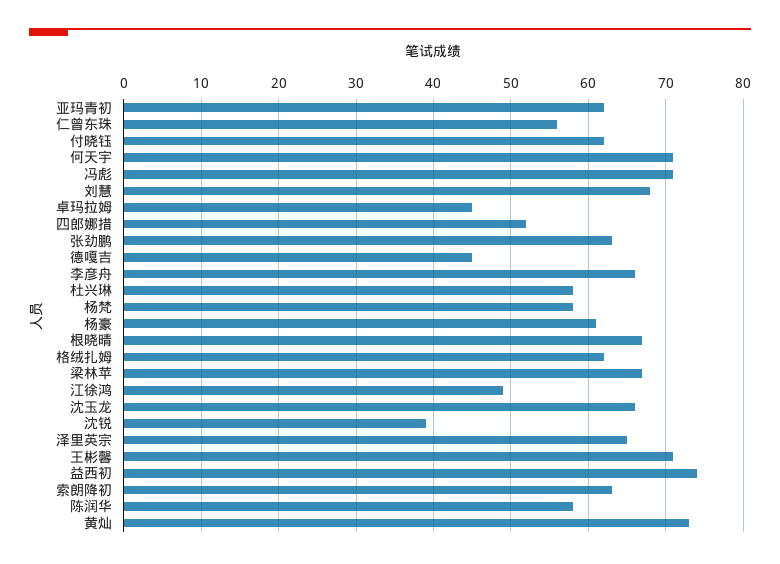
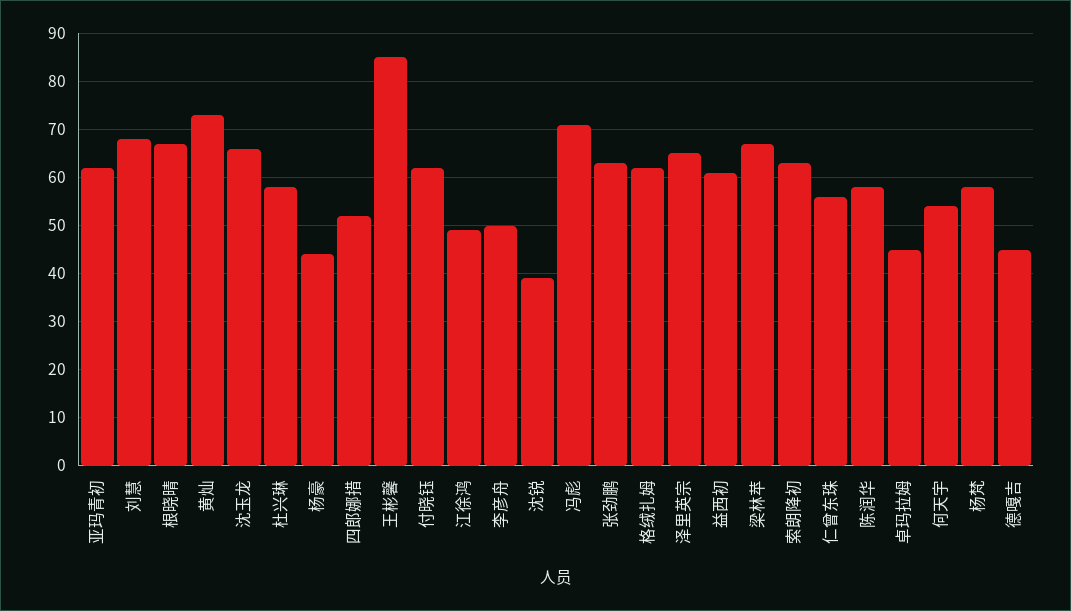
  {
    "亚玛青初": 62,
    "仁曾东珠": 56,
    "付晓钰": 62,
-   "何天宇": 71,
+   "何天宇": 55,
    "冯彪": 71,
    "刘慧": 68,
    "卓玛拉姆": 45,
    "四郎娜措": 52,
    "张劲鹏": 63,
    "德嘎吉": 45,
-   "李彦舟": 66,
+   "李彦舟": 50,
    "杜兴琳": 58,
    "杨梵": 58,
-   "杨豪": 61,
+   "杨豪": 45,
    "根晓晴": 67,
    "格绒扎姆": 62,
    "梁林苹": 67,
    "江徐鸿": 49,
    "沈玉龙": 66,
    "沈锐": 39,
    "泽里英宗": 65,
-   "王彬馨": 71,
+   "王彬馨": 85,
-   "益西初": 74,
+   "益西初": 60,
    "索朗降初": 63,
    "陈润华": 58,
    "黄灿": 73
  }

